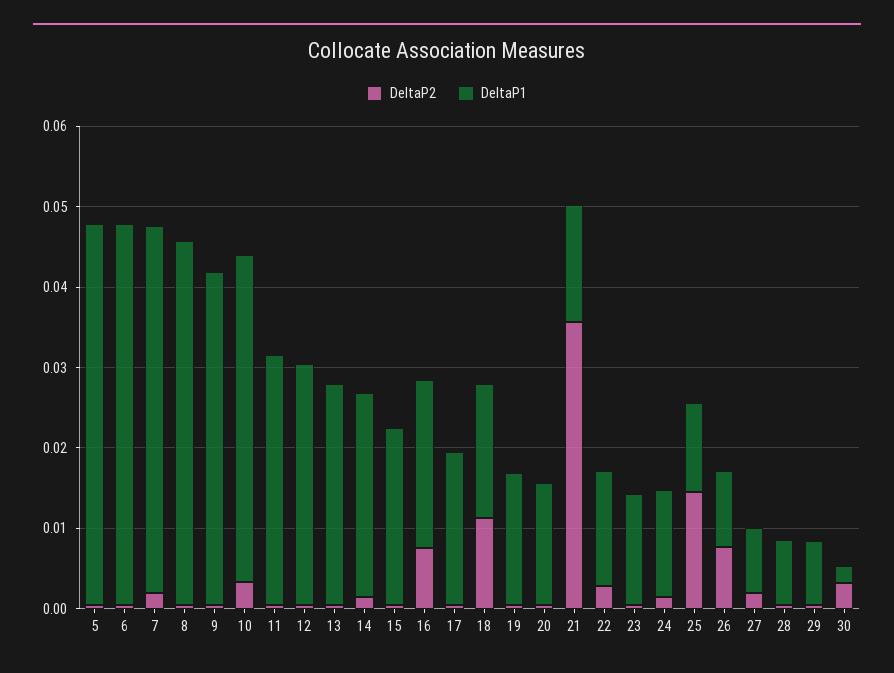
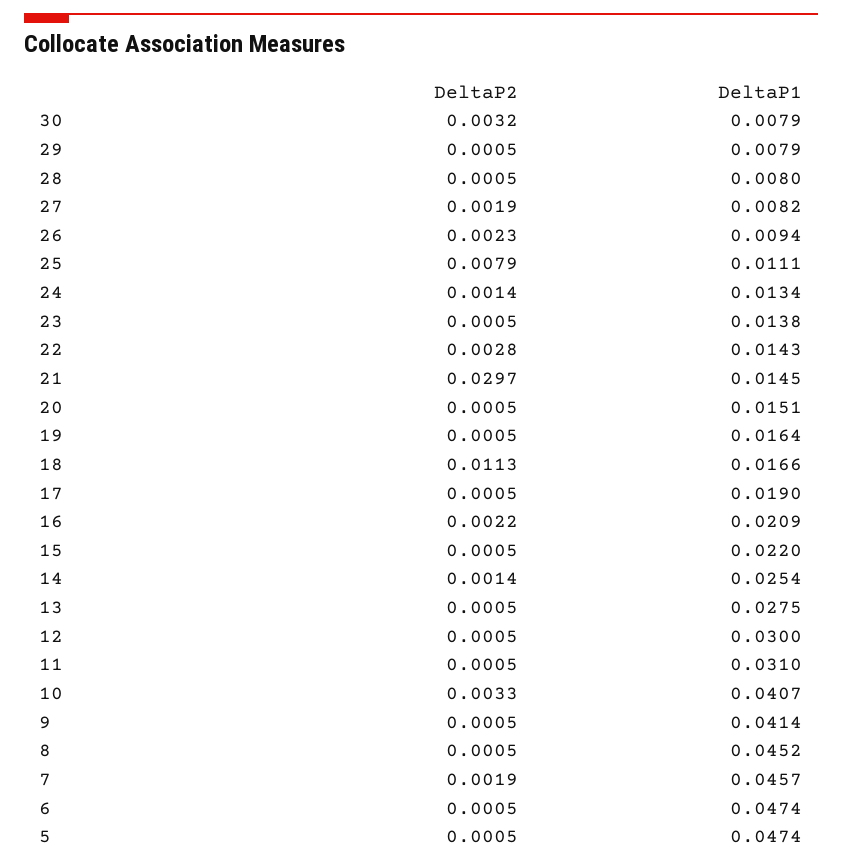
  {
    "DeltaP2": {
      "5": 0.0005,
      "6": 0.0005,
      "7": 0.0019,
      "8": 0.0005,
      "9": 0.0005,
      "10": 0.0033,
      "11": 0.0005,
      "12": 0.0005,
      "13": 0.0005,
      "14": 0.0014,
      "15": 0.0005,
-     "16": 0.008,
+     "16": 0.0022,
      "17": 0.0005,
      "18": 0.0113,
      "19": 0.0005,
      "20": 0.0005,
-     "21": 0.036,
+     "21": 0.0297,
      "22": 0.0028,
      "23": 0.0005,
      "24": 0.0014,
-     "25": 0.014,
+     "25": 0.0079,
-     "26": 0.008,
+     "26": 0.0023,
      "27": 0.0019,
      "28": 0.0005,
      "29": 0.0005,
      "30": 0.0032
    },
    "DeltaP1": {
      "5": 0.0474,
      "6": 0.0474,
      "7": 0.0457,
      "8": 0.0452,
      "9": 0.0414,
      "10": 0.0407,
      "11": 0.031,
      "12": 0.03,
      "13": 0.0275,
      "14": 0.0254,
      "15": 0.022,
      "16": 0.0209,
      "17": 0.019,
      "18": 0.0166,
      "19": 0.0164,
      "20": 0.0151,
      "21": 0.0145,
      "22": 0.0143,
      "23": 0.0138,
      "24": 0.0134,
      "25": 0.0111,
      "26": 0.0094,
      "27": 0.0082,
      "28": 0.008,
      "29": 0.0079,
-     "30": 0.002
+     "30": 0.0079
    }
  }

